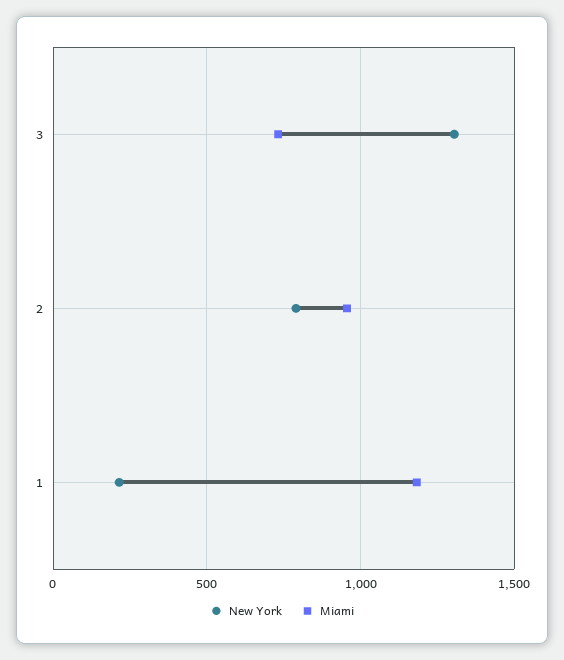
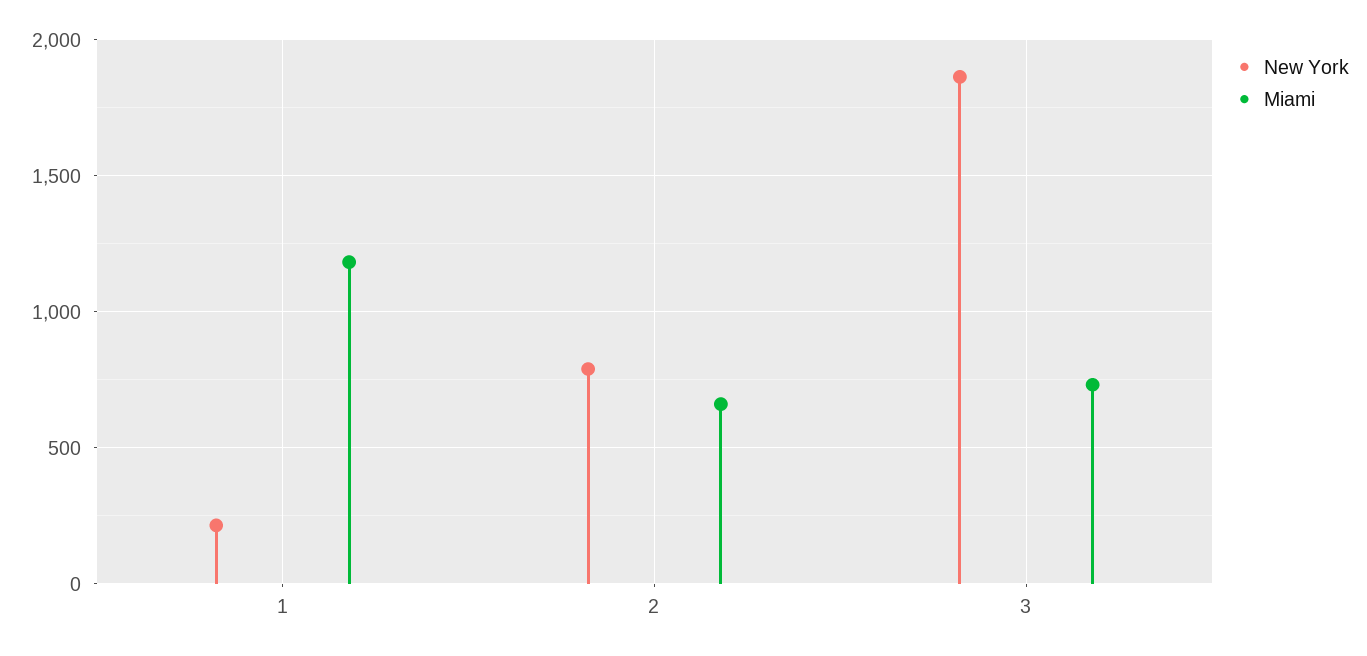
  {
    "New York": {
-     "3": 1300,
+     "3": 1850,
      "2": 800,
      "1": 200
    },
    "Miami": {
      "3": 750,
-     "2": 950,
+     "2": 650,
      "1": 1200
    }
  }

